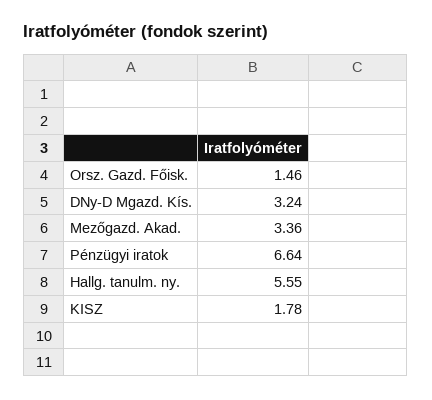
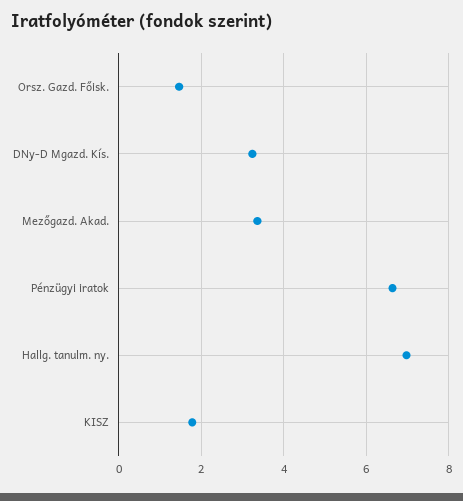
  {
    "Orsz. Gazd. Főisk.": 1.46,
    "DNy-D Mgazd. Kís.": 3.24,
    "Mezőgazd. Akad.": 3.36,
    "Pénzügyi iratok": 6.64,
-   "Hallg. tanulm. ny.": 5.55,
+   "Hallg. tanulm. ny.": 7,
    "KISZ": 1.78
  }

